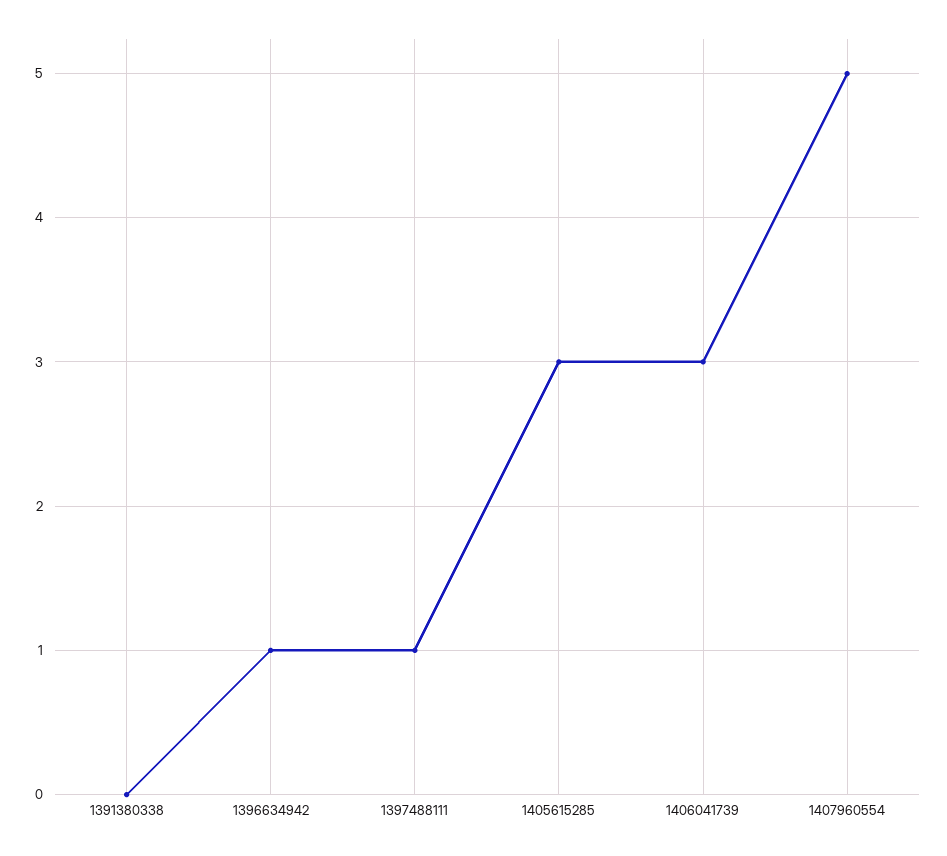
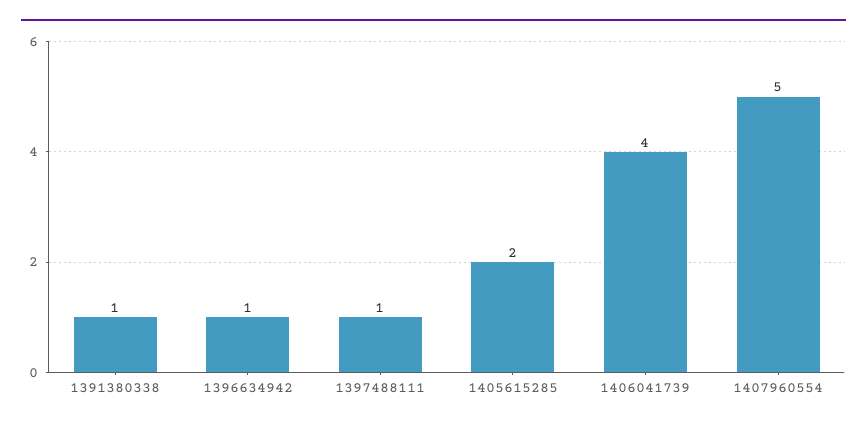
  {
-   "1391380338": 0,
+   "1391380338": 1,
    "1396634942": 1,
    "1397488111": 1,
-   "1405615285": 3,
+   "1405615285": 2,
-   "1406041739": 3,
+   "1406041739": 4,
    "1407960554": 5
  }

